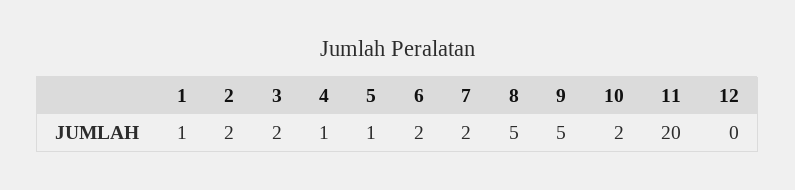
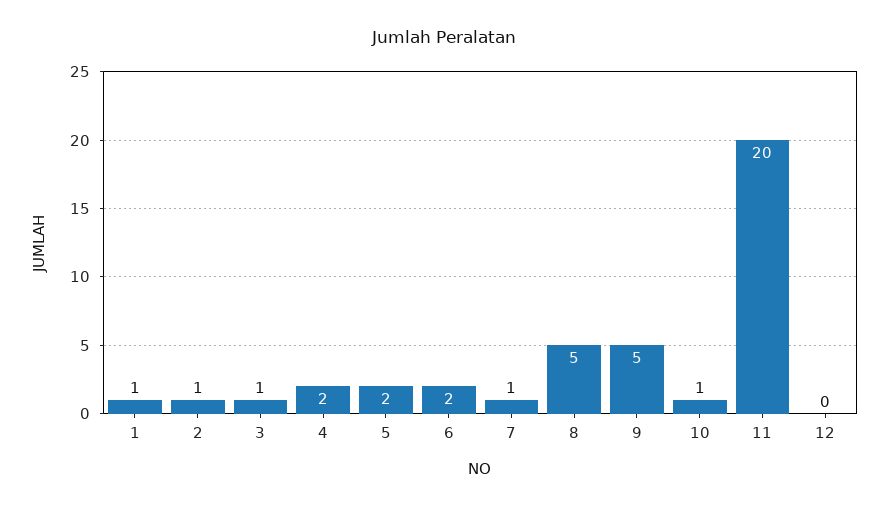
  {
    "1": 1,
-   "2": 2,
+   "2": 1,
-   "3": 2,
+   "3": 1,
-   "4": 1,
+   "4": 2,
-   "5": 1,
+   "5": 2,
    "6": 2,
-   "7": 2,
+   "7": 1,
    "8": 5,
    "9": 5,
-   "10": 2,
+   "10": 1,
    "11": 20,
    "12": 0
  }

